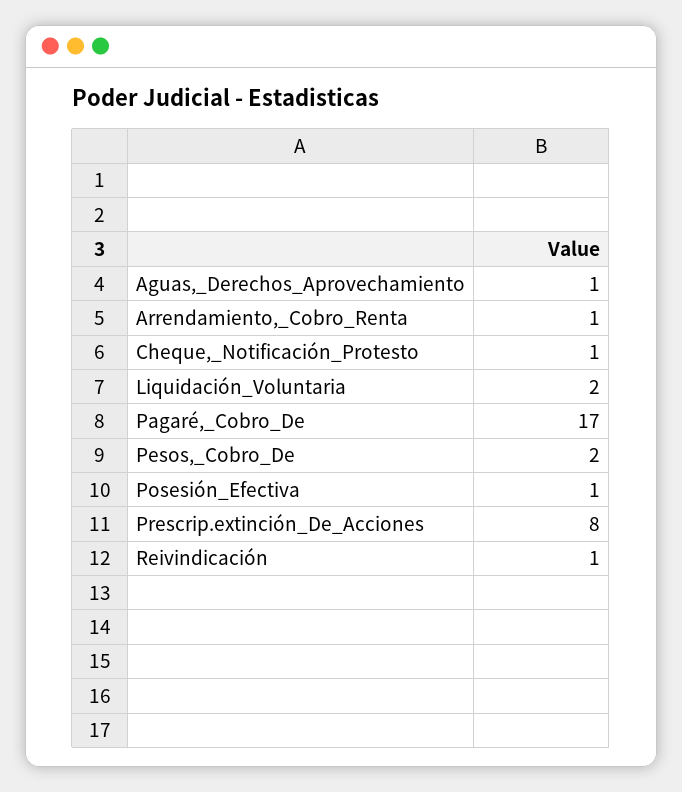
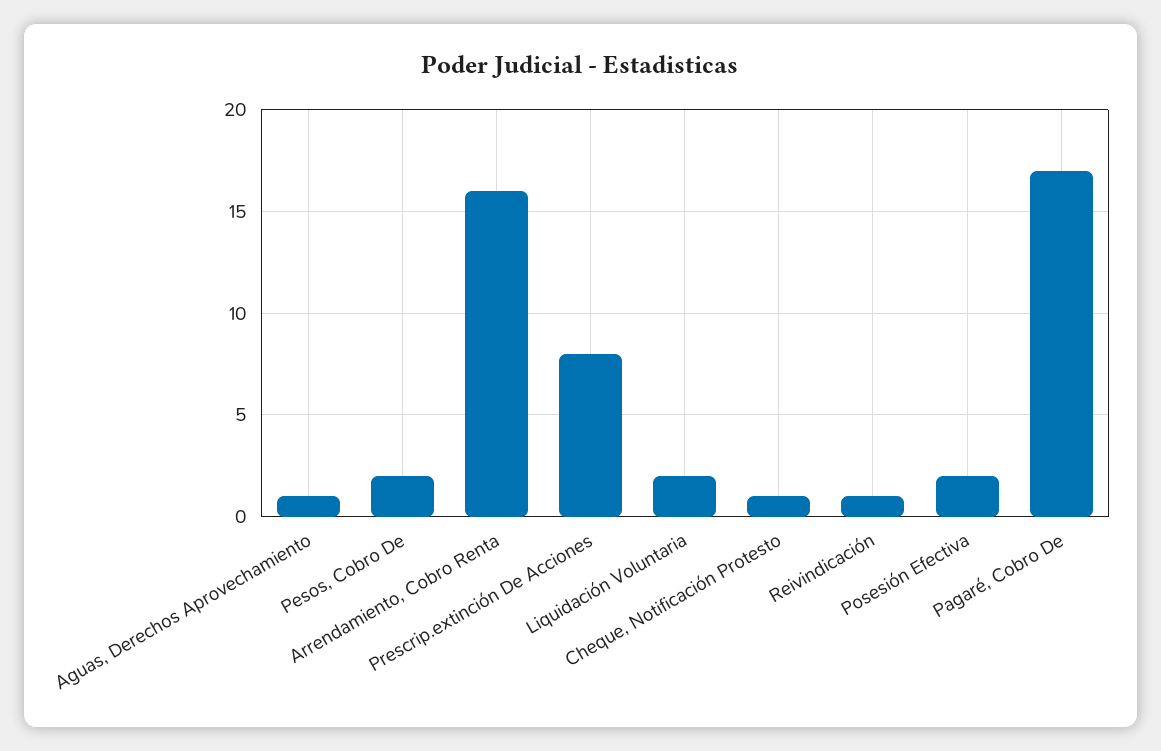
  {
    "Aguas,_Derechos_Aprovechamiento": 1,
-   "Arrendamiento,_Cobro_Renta": 1,
+   "Arrendamiento,_Cobro_Renta": 16,
    "Cheque,_Notificación_Protesto": 1,
    "Liquidación_Voluntaria": 2,
    "Pagaré,_Cobro_De": 17,
    "Pesos,_Cobro_De": 2,
-   "Posesión_Efectiva": 1,
+   "Posesión_Efectiva": 2,
    "Prescrip.extinción_De_Acciones": 8,
    "Reivindicación": 1
  }

